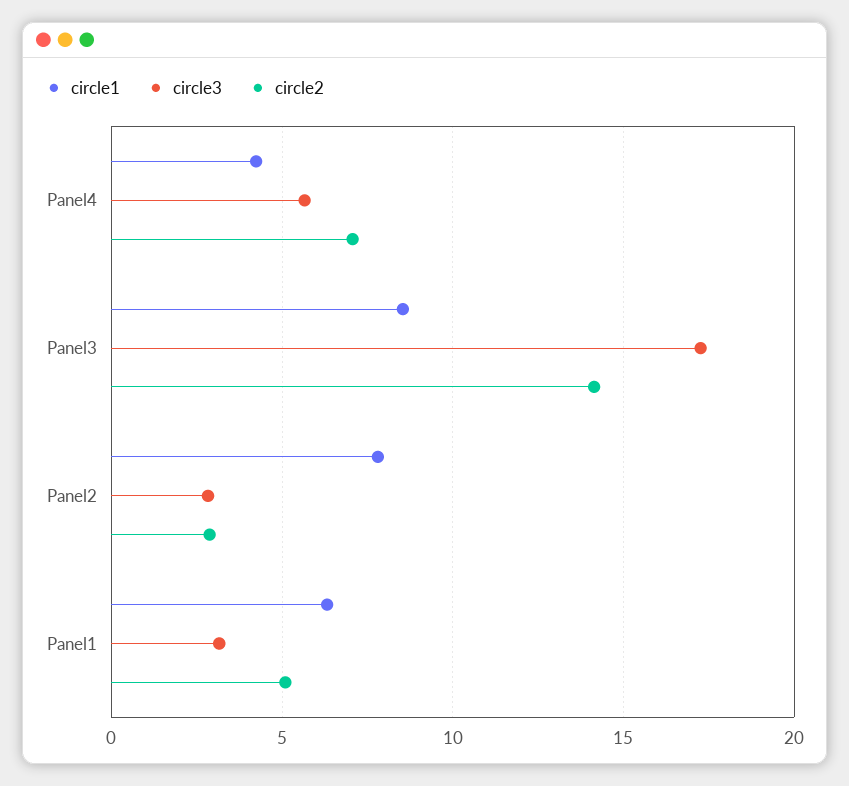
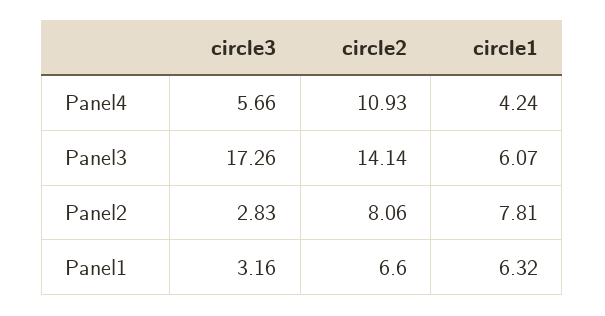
  {
    "circle1": {
      "Panel4": 4.24,
-     "Panel3": 8.5,
+     "Panel3": 6.07,
      "Panel2": 7.81,
      "Panel1": 6.32
    },
    "circle3": {
      "Panel4": 5.66,
      "Panel3": 17.26,
      "Panel2": 2.83,
      "Panel1": 3.16
    },
    "circle2": {
-     "Panel4": 7,
+     "Panel4": 10.93,
      "Panel3": 14.14,
-     "Panel2": 3,
+     "Panel2": 8.06,
-     "Panel1": 5
+     "Panel1": 6.6
    }
  }

